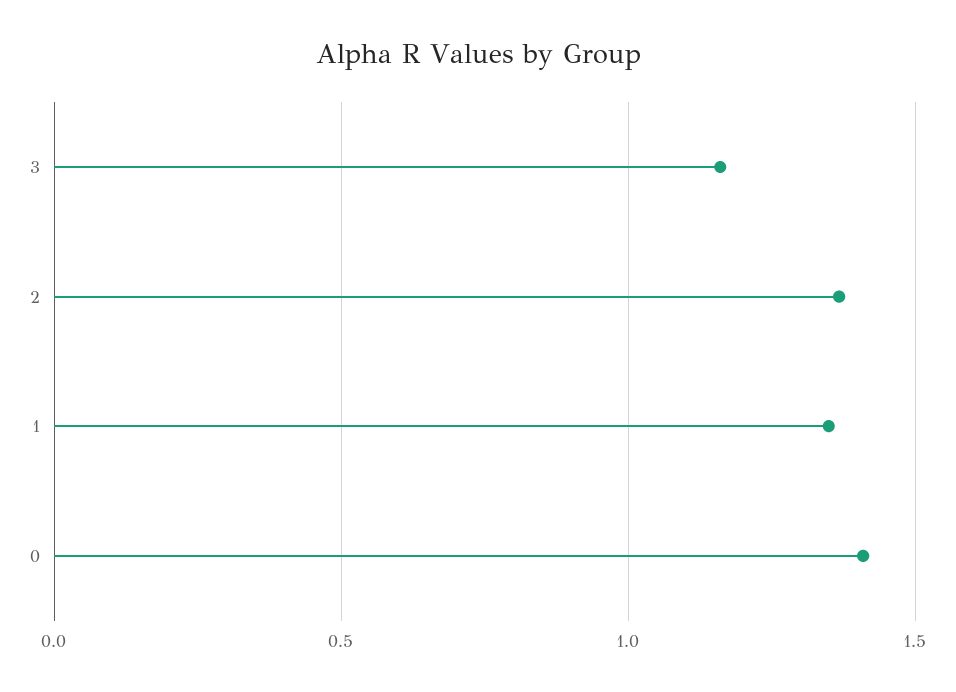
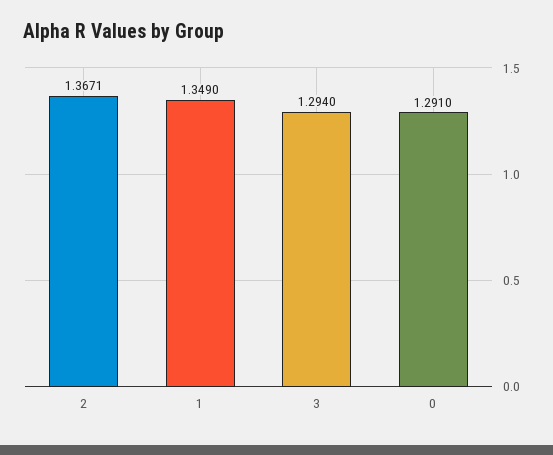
  {
-   "3": 1.15,
+   "3": 1.294,
    "2": 1.3671,
    "1": 1.349,
-   "0": 1.4
+   "0": 1.291
  }

